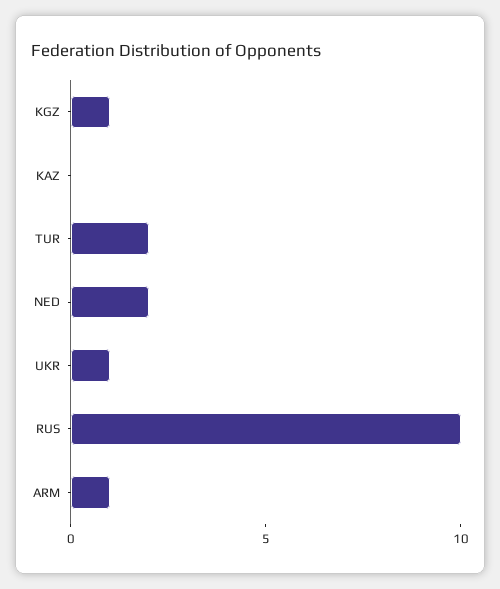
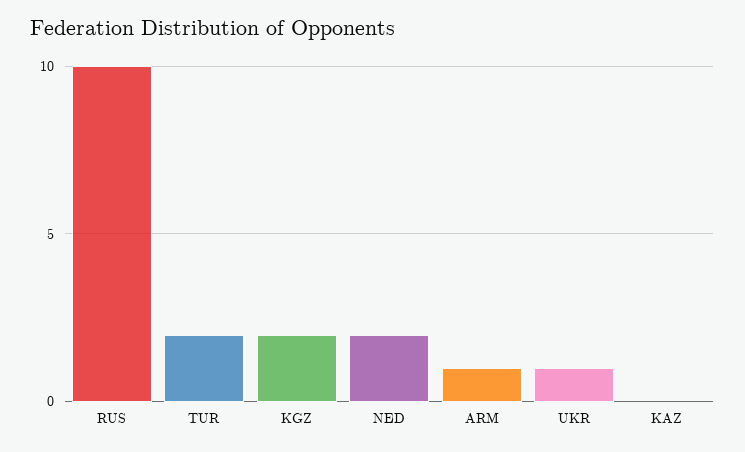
  {
-   "KGZ": 1,
+   "KGZ": 2,
    "KAZ": 0,
    "TUR": 2,
    "NED": 2,
    "UKR": 1,
    "RUS": 10,
    "ARM": 1
  }

